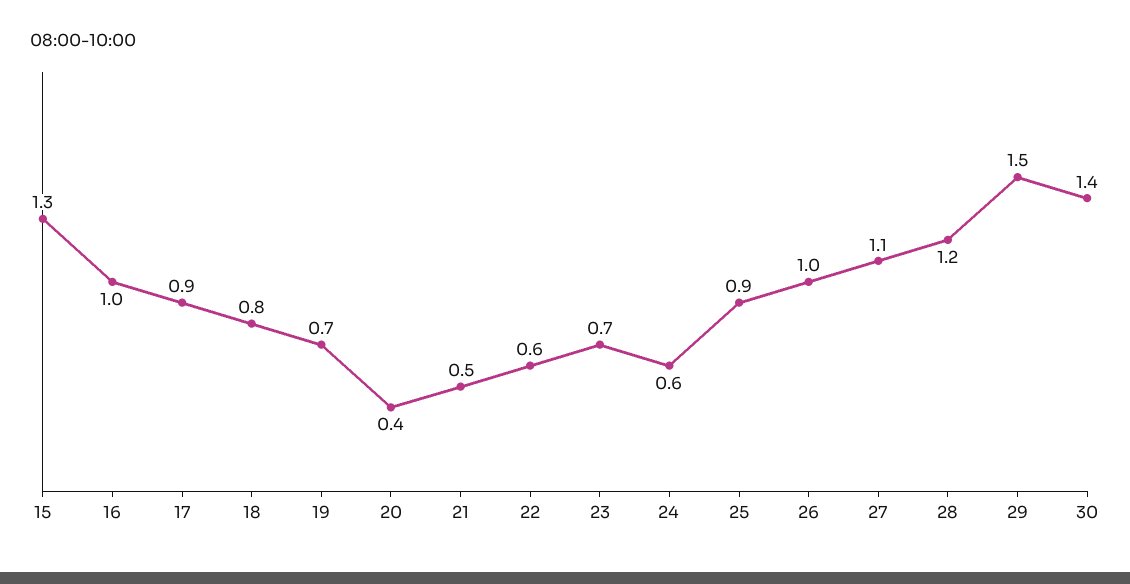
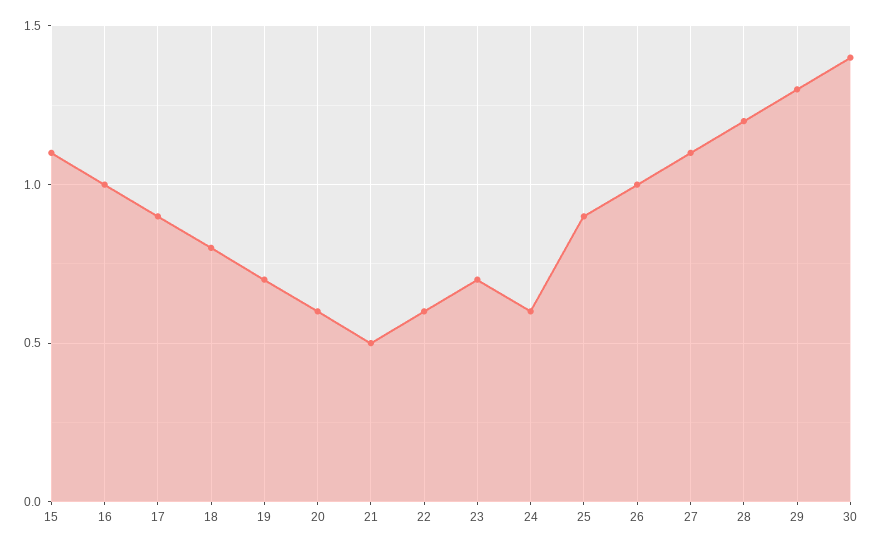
  {
-   "15": 1.3,
+   "15": 1.1,
    "16": 1,
    "17": 0.9,
    "18": 0.8,
    "19": 0.7,
-   "20": 0.4,
+   "20": 0.6,
    "21": 0.5,
    "22": 0.6,
    "23": 0.7,
    "24": 0.6,
    "25": 0.9,
    "26": 1,
    "27": 1.1,
    "28": 1.2,
-   "29": 1.5,
+   "29": 1.3,
    "30": 1.4
  }

